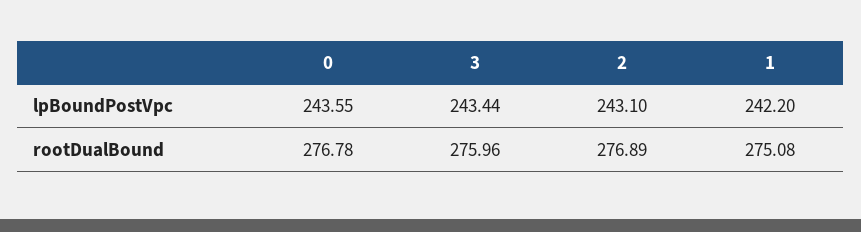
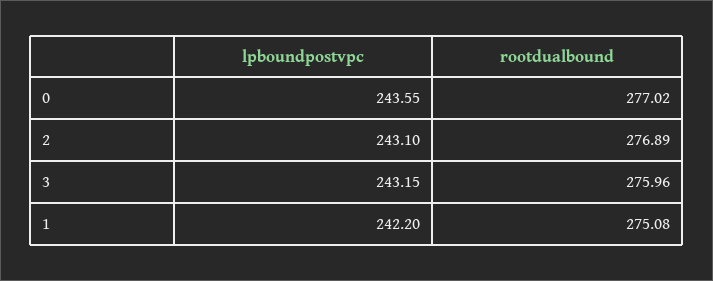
  {
    "0": {
      "lpBoundPostVpc": 243.55,
-     "rootDualBound": 276.78
+     "rootDualBound": 277.02
    },
    "3": {
-     "lpBoundPostVpc": 243.44,
+     "lpBoundPostVpc": 243.15,
      "rootDualBound": 275.96
    },
    "2": {
      "lpBoundPostVpc": 243.1,
      "rootDualBound": 276.89
    },
    "1": {
      "lpBoundPostVpc": 242.2,
      "rootDualBound": 275.08
    }
  }

